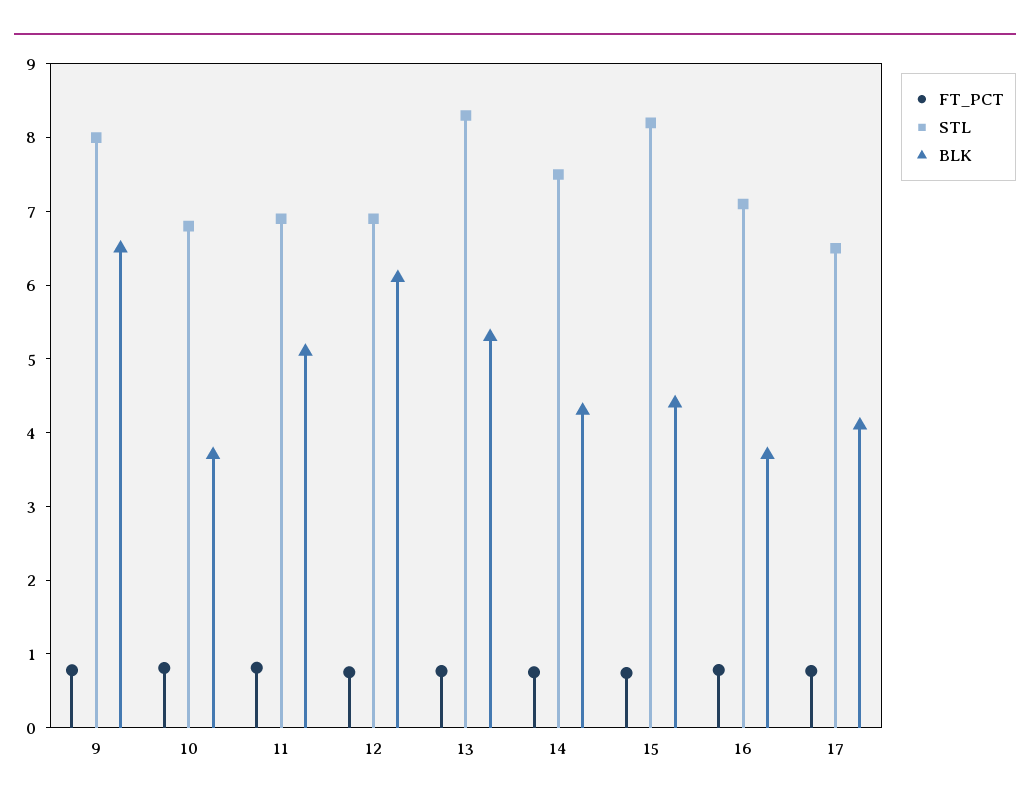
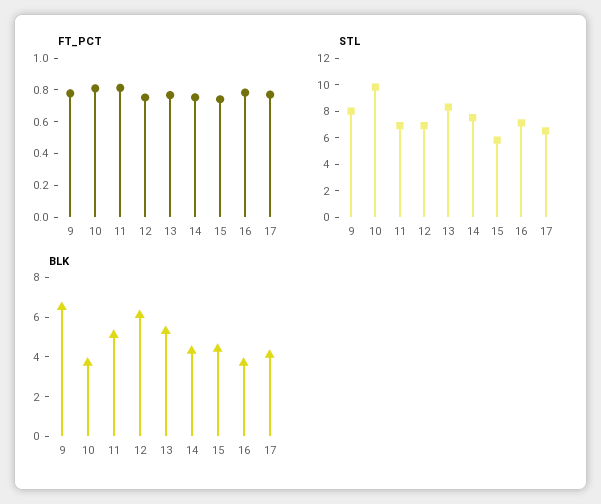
  {
    "FT_PCT": {
      "9": 0.8,
      "10": 0.8,
      "11": 0.8,
      "12": 0.8,
      "13": 0.8,
      "14": 0.8,
      "15": 0.7,
      "16": 0.8,
      "17": 0.8
    },
    "STL": {
      "9": 8,
-     "10": 6.8,
+     "10": 10,
      "11": 7,
      "12": 7,
      "13": 8.4,
      "14": 7.6,
-     "15": 8.2,
+     "15": 6,
      "16": 7.2,
      "17": 6.6
    },
    "BLK": {
      "9": 6.6,
      "10": 3.8,
      "11": 5.2,
      "12": 6.2,
      "13": 5.4,
      "14": 4.4,
      "15": 4.4,
      "16": 3.8,
      "17": 4.2
    }
  }

